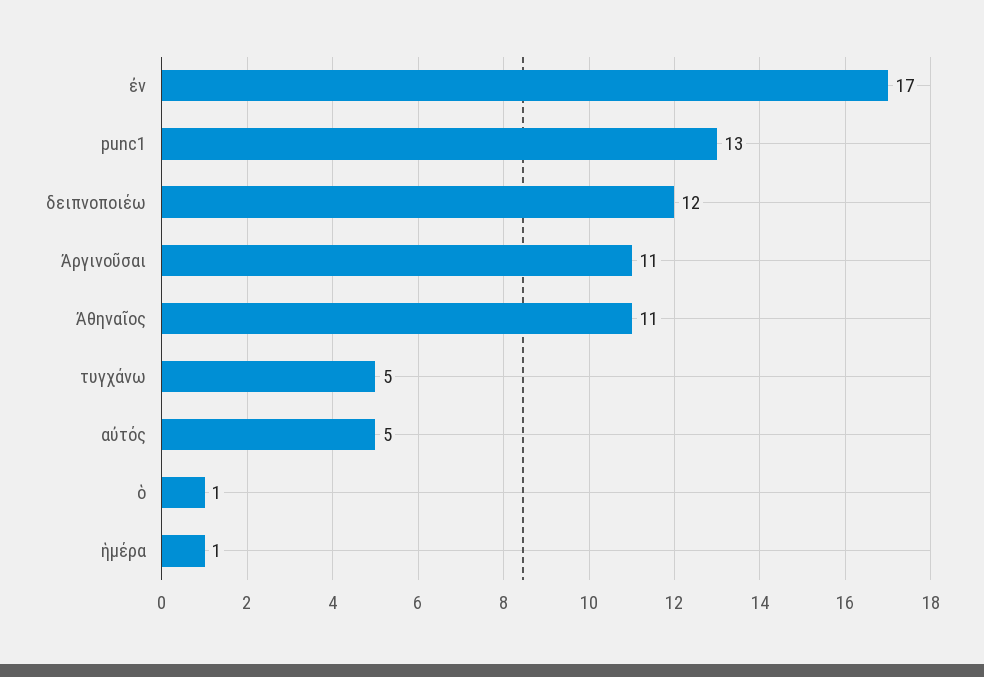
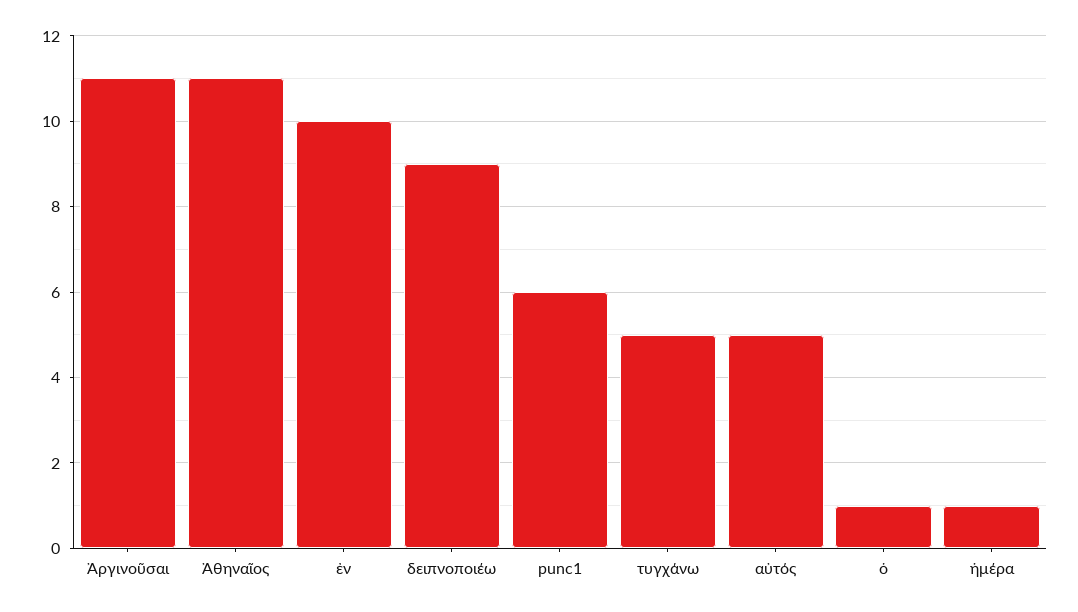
  {
-   "ἐν": 17,
+   "ἐν": 10,
-   "punc1": 13,
+   "punc1": 6,
-   "δειπνοποιέω": 12,
+   "δειπνοποιέω": 9,
    "Ἀργινοῦσαι": 11,
    "Ἀθηναῖος": 11,
    "τυγχάνω": 5,
    "αὐτός": 5,
    "ὁ": 1,
    "ἡμέρα": 1
  }

